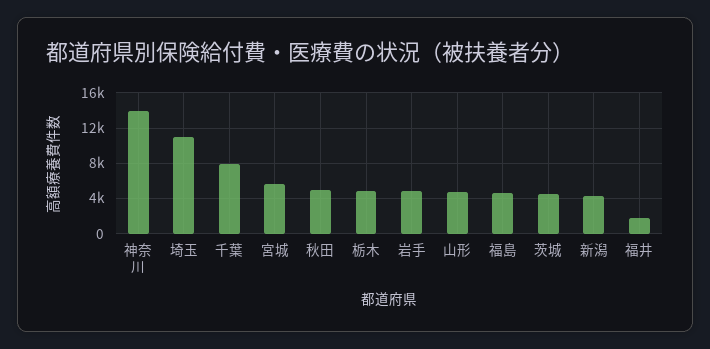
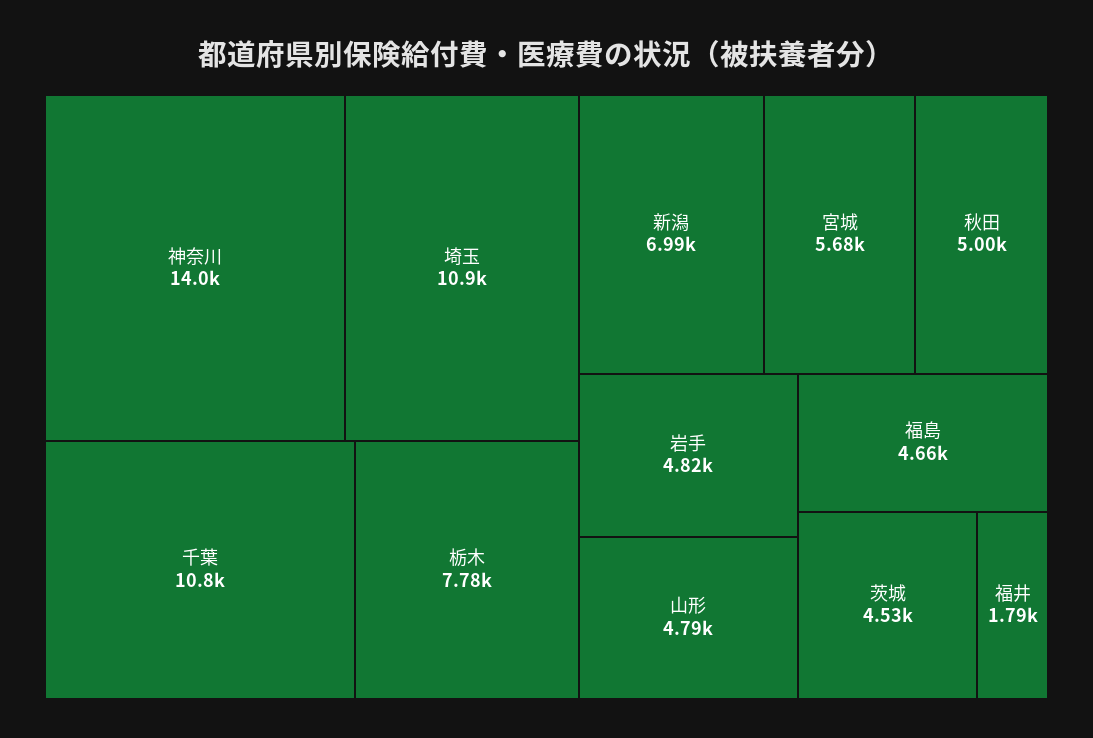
  {
    "神奈川": 14000,
    "埼玉": 10900,
-   "千葉": 8000,
+   "千葉": 10800,
    "宮城": 5680,
    "秋田": 5000,
-   "栃木": 5000,
+   "栃木": 7780,
    "岩手": 4820,
    "山形": 4790,
    "福島": 4660,
    "茨城": 4530,
-   "新潟": 4000,
+   "新潟": 6990,
    "福井": 1790
  }

